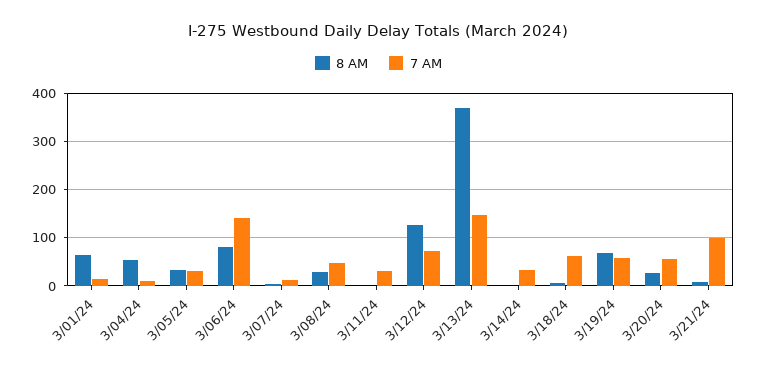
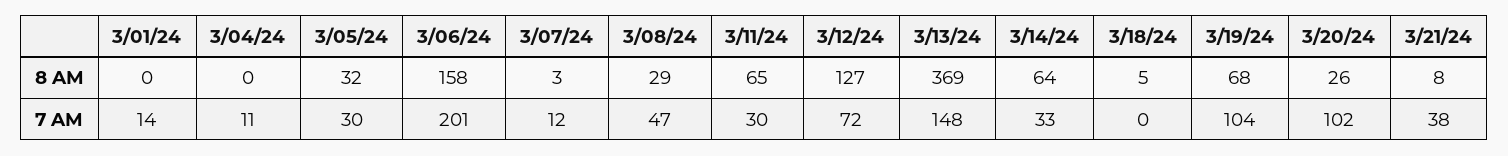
  {
    "8 AM": {
-     "3/01/24": 60,
+     "3/01/24": 0,
-     "3/04/24": 60,
+     "3/04/24": 0,
      "3/05/24": 32,
-     "3/06/24": 80,
+     "3/06/24": 158,
      "3/07/24": 3,
      "3/08/24": 29,
-     "3/11/24": 0,
+     "3/11/24": 65,
      "3/12/24": 127,
      "3/13/24": 369,
-     "3/14/24": 0,
+     "3/14/24": 64,
      "3/18/24": 5,
      "3/19/24": 68,
      "3/20/24": 26,
      "3/21/24": 8
    },
    "7 AM": {
      "3/01/24": 14,
      "3/04/24": 11,
      "3/05/24": 30,
-     "3/06/24": 140,
+     "3/06/24": 201,
      "3/07/24": 12,
      "3/08/24": 47,
      "3/11/24": 30,
      "3/12/24": 72,
      "3/13/24": 148,
      "3/14/24": 33,
-     "3/18/24": 60,
+     "3/18/24": 0,
-     "3/19/24": 60,
+     "3/19/24": 104,
-     "3/20/24": 60,
+     "3/20/24": 102,
-     "3/21/24": 100
+     "3/21/24": 38
    }
  }

